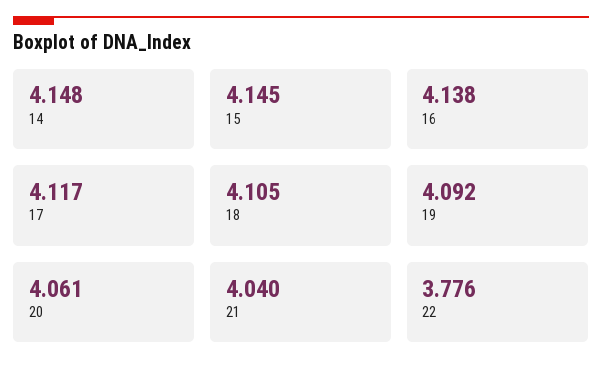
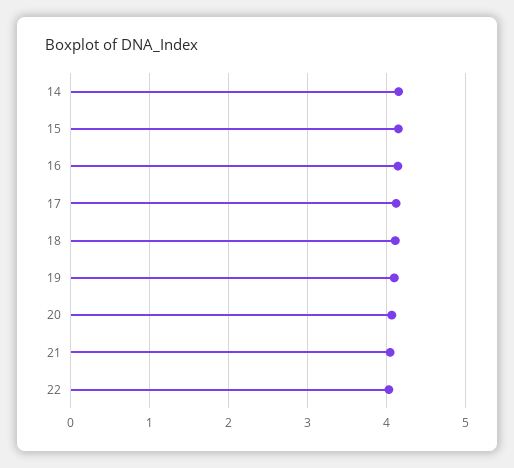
  {
    "14": 4.148,
    "15": 4.145,
    "16": 4.138,
    "17": 4.117,
    "18": 4.105,
    "19": 4.092,
    "20": 4.061,
    "21": 4.04,
-   "22": 3.776
+   "22": 4
  }

